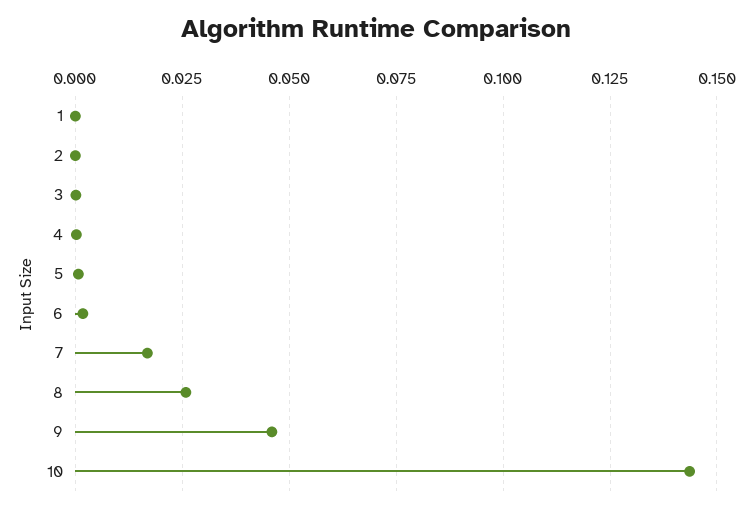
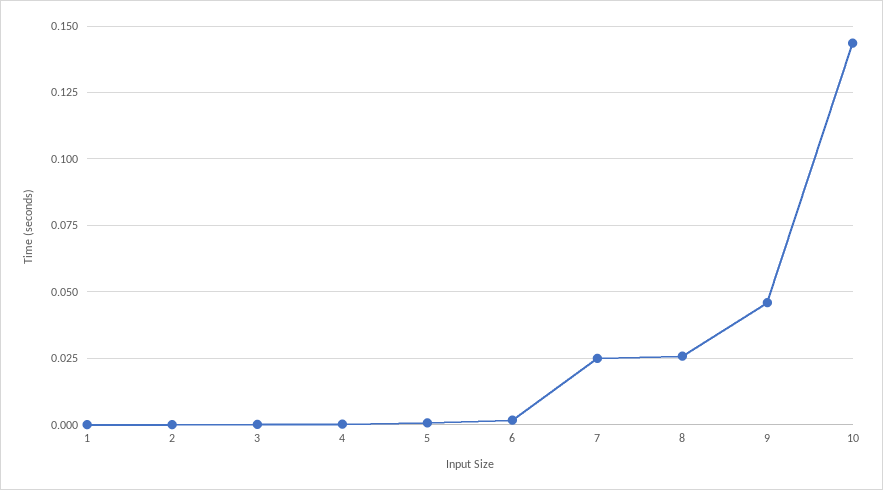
  {
    "1": 0,
    "2": 0,
    "3": 0,
    "4": 0,
    "5": 0,
    "6": 0.0025,
-   "7": 0.0175,
+   "7": 0.025,
    "8": 0.025,
    "9": 0.045,
    "10": 0.1425
  }

